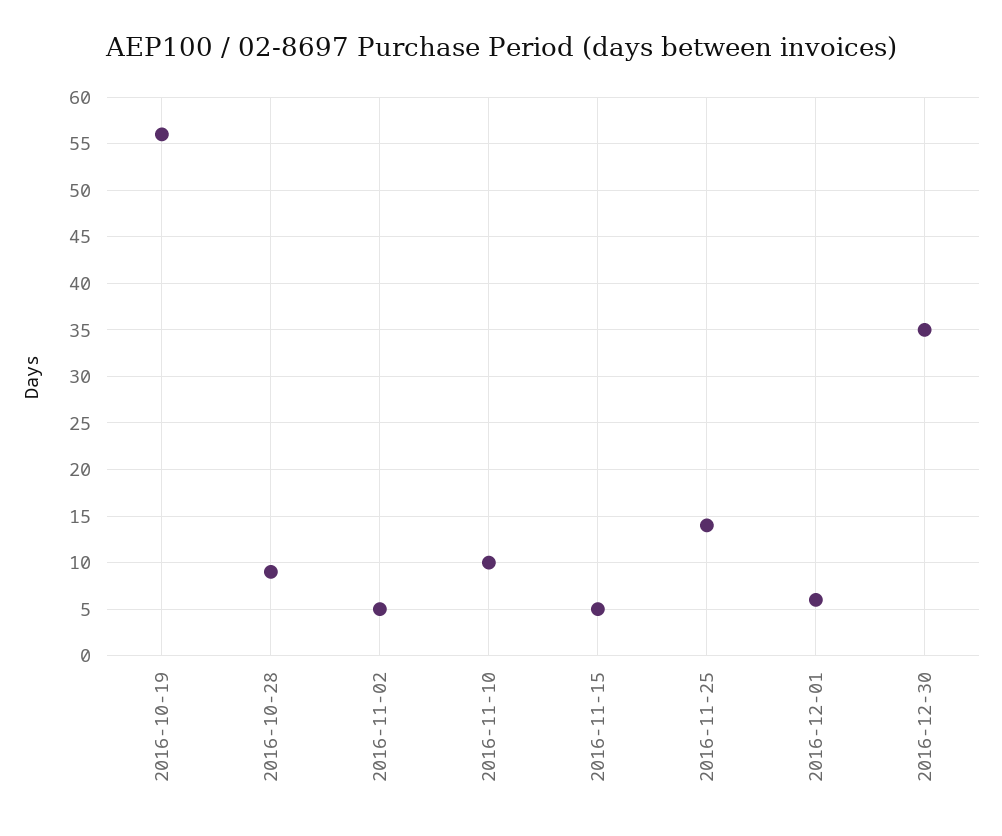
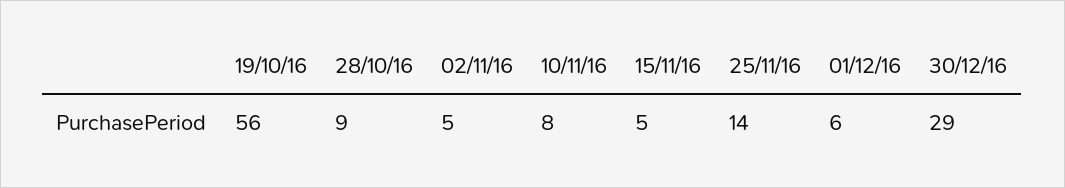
  {
    "2016-10-19": 56,
    "2016-10-28": 9,
    "2016-11-02": 5,
-   "2016-11-10": 10,
+   "2016-11-10": 8,
    "2016-11-15": 5,
    "2016-11-25": 14,
    "2016-12-01": 6,
-   "2016-12-30": 35
+   "2016-12-30": 29
  }

